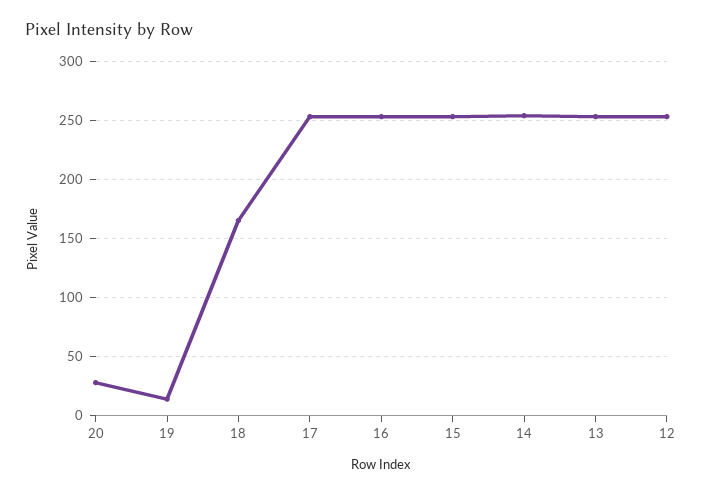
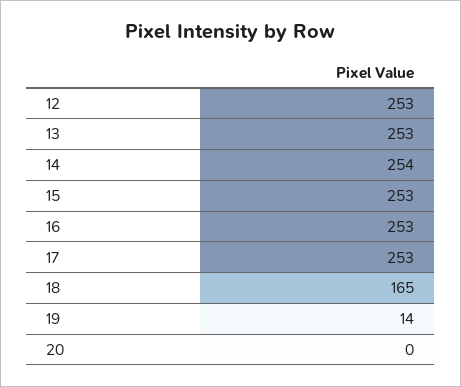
  {
-   "20": 30,
+   "20": 0,
    "19": 14,
    "18": 165,
    "17": 253,
    "16": 253,
    "15": 253,
    "14": 254,
    "13": 253,
    "12": 253
  }

